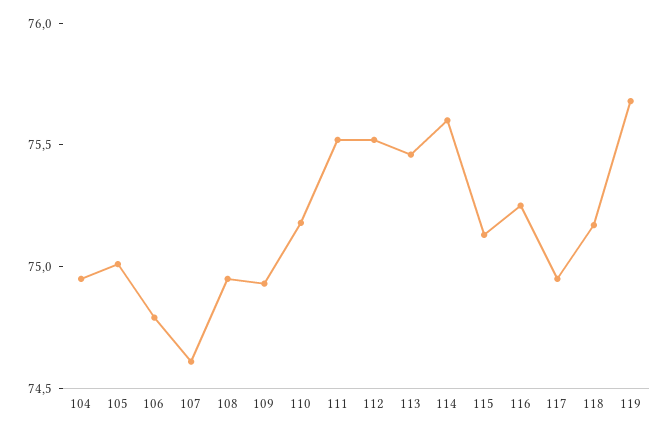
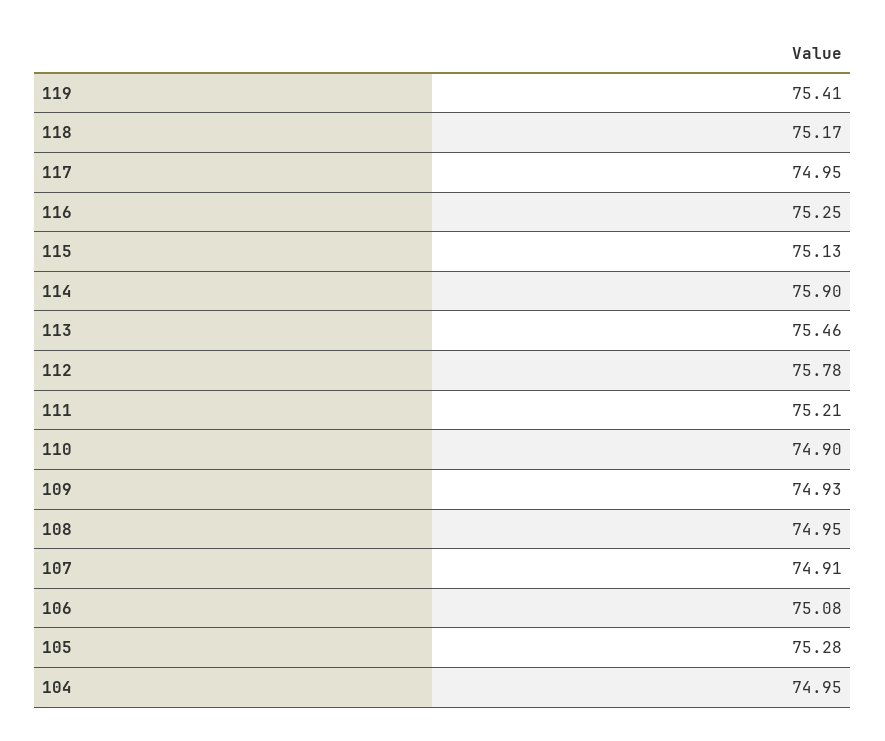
  {
    "104": 74.95,
-   "105": 75,
+   "105": 75.28,
-   "106": 74.8,
+   "106": 75.08,
-   "107": 74.6,
+   "107": 74.91,
    "108": 74.95,
    "109": 74.93,
-   "110": 75.2,
+   "110": 74.9,
-   "111": 75.5,
+   "111": 75.21,
-   "112": 75.5,
+   "112": 75.78,
    "113": 75.46,
-   "114": 75.6,
+   "114": 75.9,
    "115": 75.13,
    "116": 75.25,
    "117": 74.95,
    "118": 75.17,
-   "119": 75.7
+   "119": 75.41
  }

